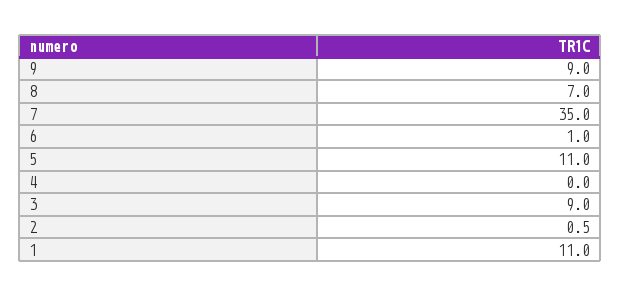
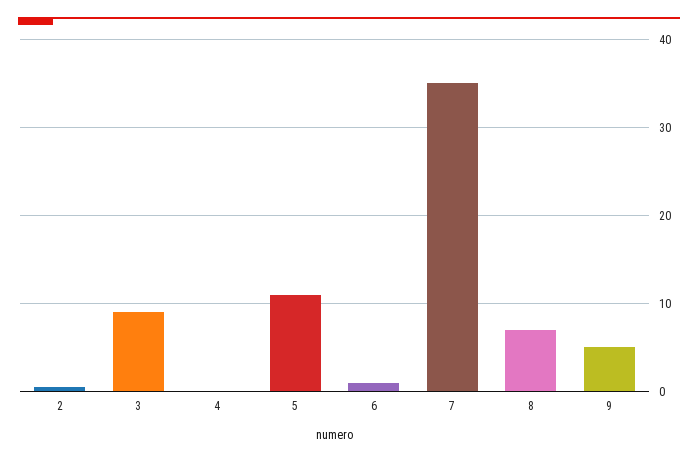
  {
-   "9": 9,
+   "9": 5,
    "8": 7,
    "7": 35,
    "6": 1,
    "5": 11,
    "4": 0,
    "3": 9,
-   "2": 0.5,
+   "2": 0.5
-   "1": 11
  }

